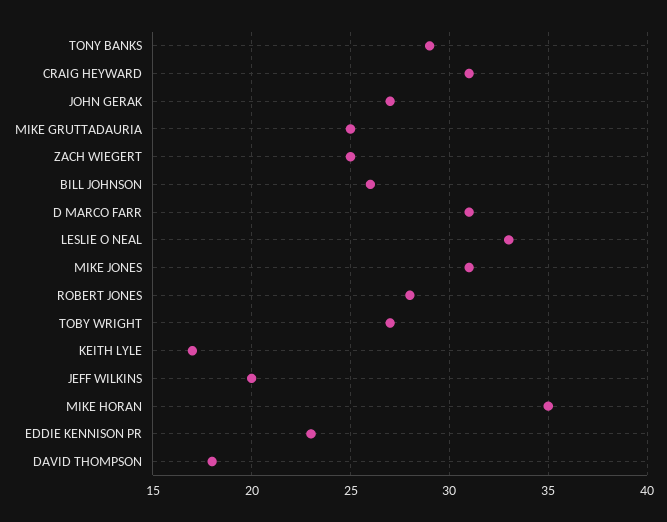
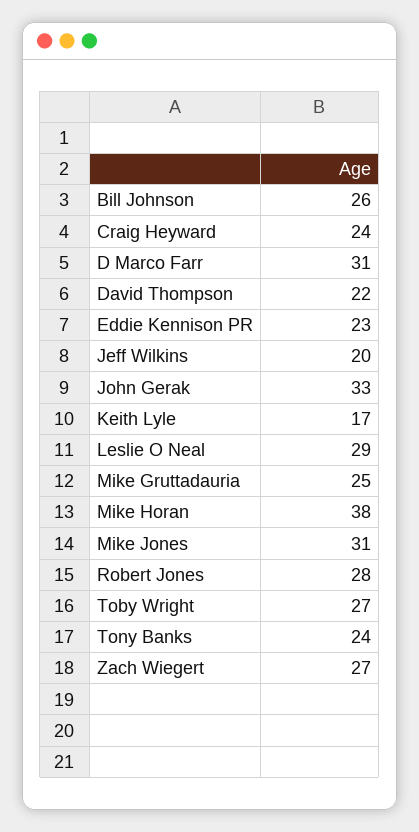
  {
-   "TONY BANKS": 29,
+   "TONY BANKS": 24,
-   "CRAIG HEYWARD": 31,
+   "CRAIG HEYWARD": 24,
-   "JOHN GERAK": 27,
+   "JOHN GERAK": 33,
    "MIKE GRUTTADAURIA": 25,
-   "ZACH WIEGERT": 25,
+   "ZACH WIEGERT": 27,
    "BILL JOHNSON": 26,
    "D MARCO FARR": 31,
-   "LESLIE O NEAL": 33,
+   "LESLIE O NEAL": 29,
    "MIKE JONES": 31,
    "ROBERT JONES": 28,
    "TOBY WRIGHT": 27,
    "KEITH LYLE": 17,
    "JEFF WILKINS": 20,
-   "MIKE HORAN": 35,
+   "MIKE HORAN": 38,
    "EDDIE KENNISON PR": 23,
-   "DAVID THOMPSON": 18
+   "DAVID THOMPSON": 22
  }

